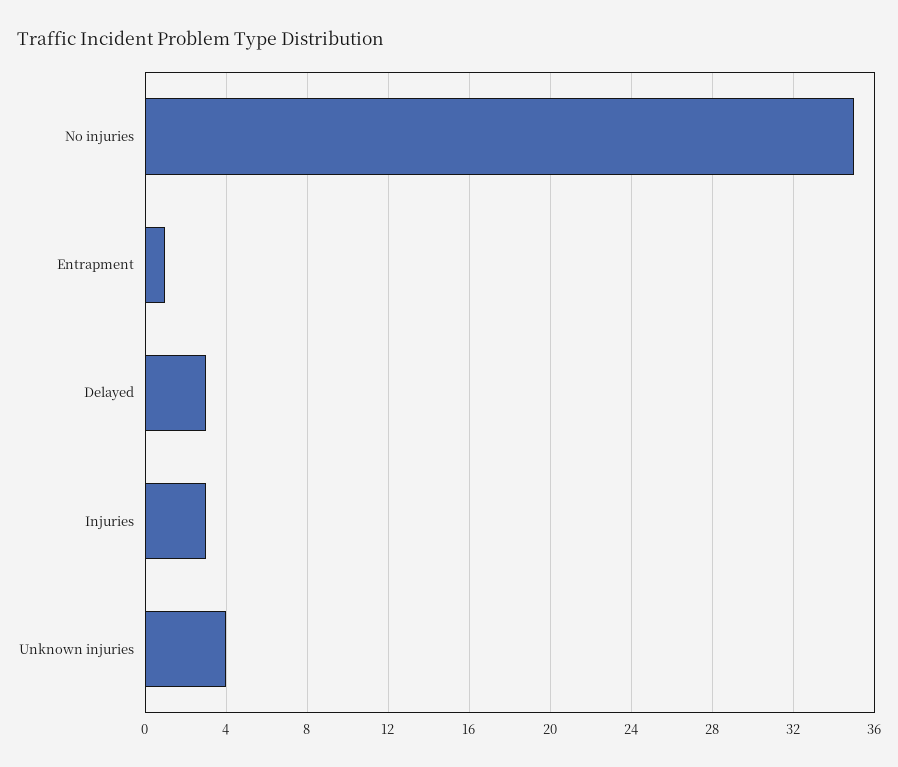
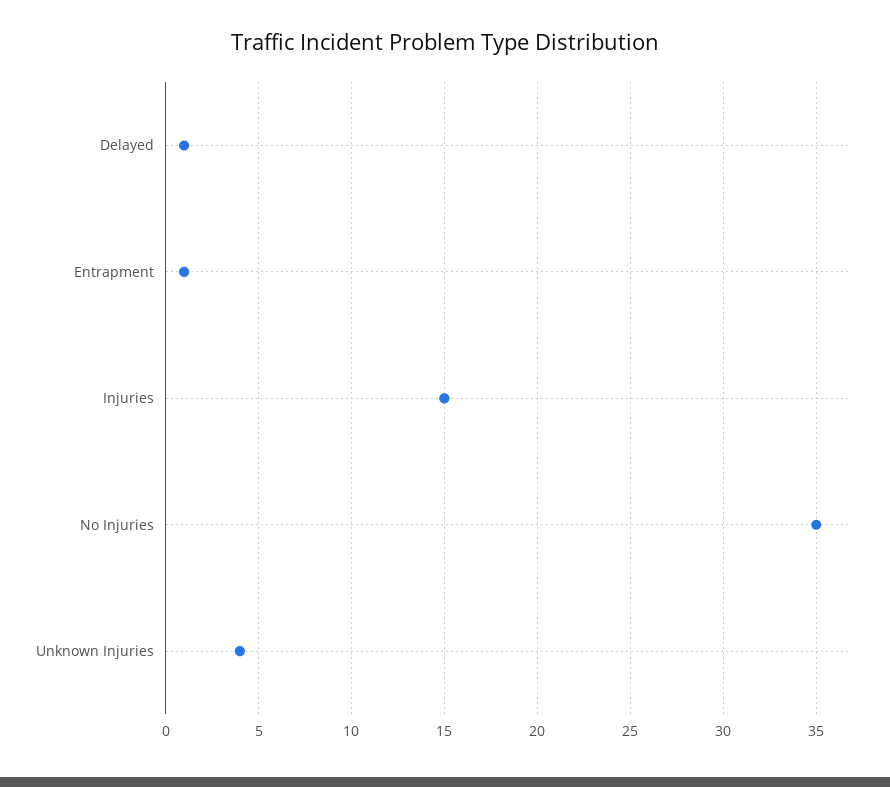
  {
    "No injuries": 35,
    "Entrapment": 1,
-   "Delayed": 3,
+   "Delayed": 1,
-   "Injuries": 3,
+   "Injuries": 15,
    "Unknown injuries": 4
  }

